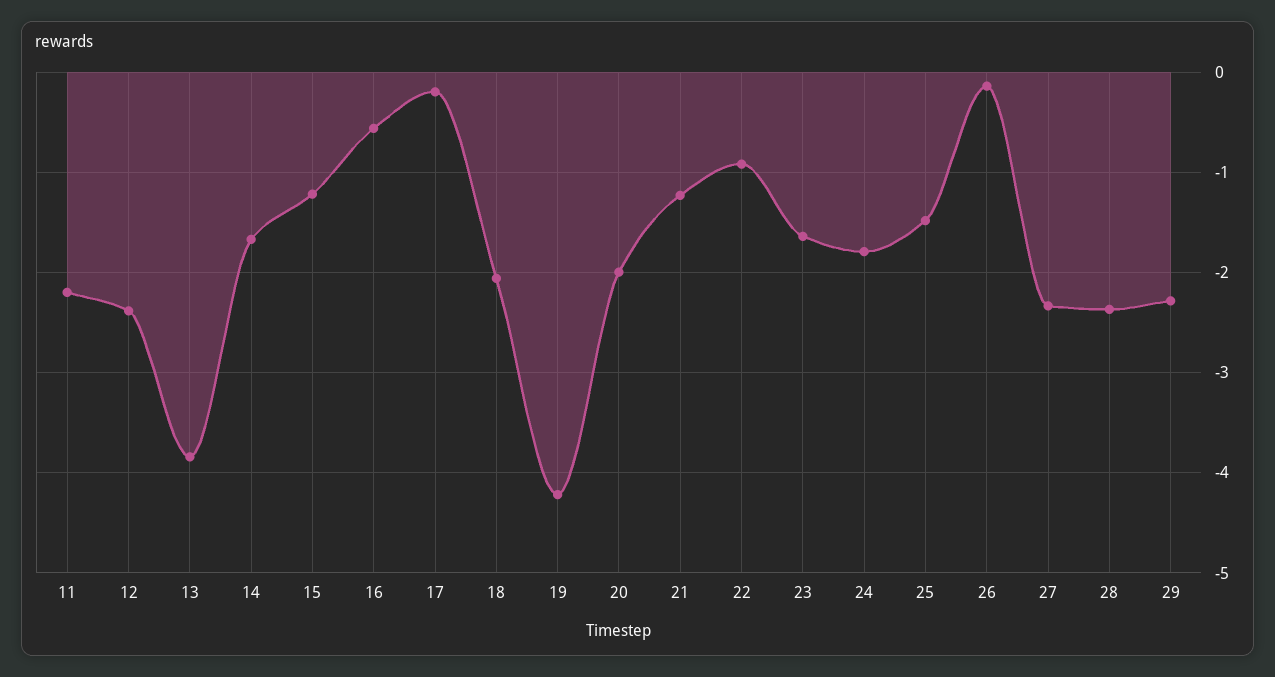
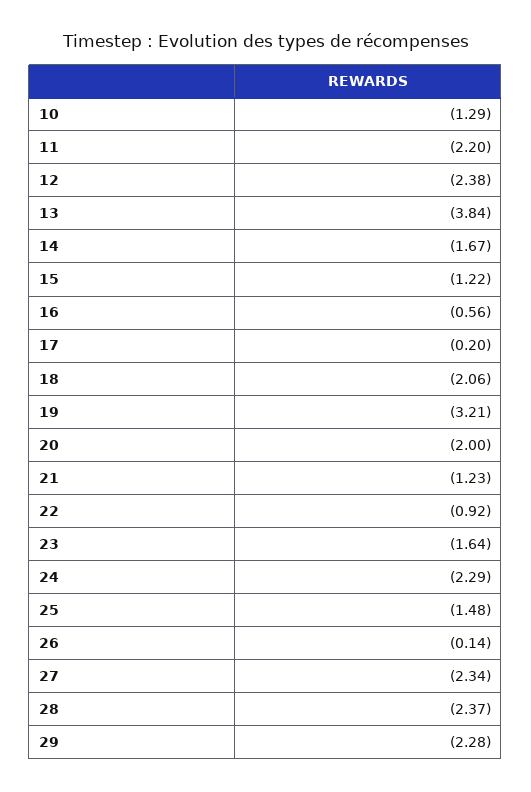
  {
    "11": -2.2,
    "12": -2.38,
    "13": -3.84,
    "14": -1.67,
    "15": -1.22,
    "16": -0.56,
    "17": -0.2,
    "18": -2.06,
-   "19": -4.2,
+   "19": -3.21,
    "20": -2,
    "21": -1.23,
    "22": -0.92,
    "23": -1.64,
-   "24": -1.8,
+   "24": -2.29,
    "25": -1.48,
    "26": -0.14,
    "27": -2.34,
    "28": -2.37,
-   "29": -2.28
+   "29": -2.28,
+   "10": -1.29
  }

